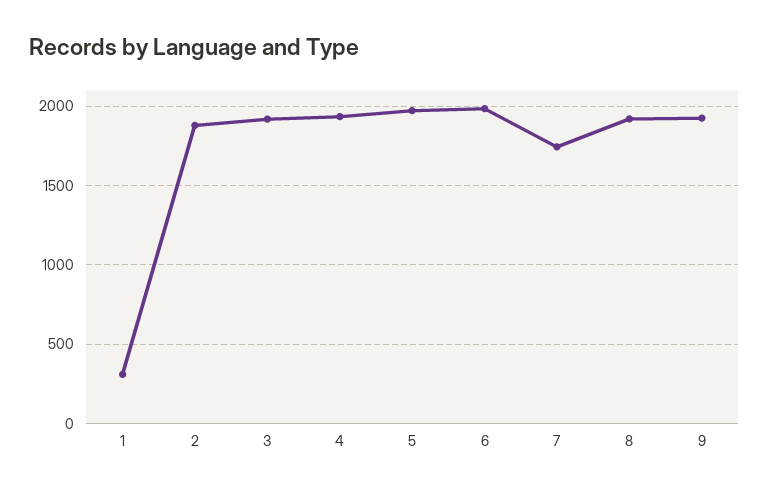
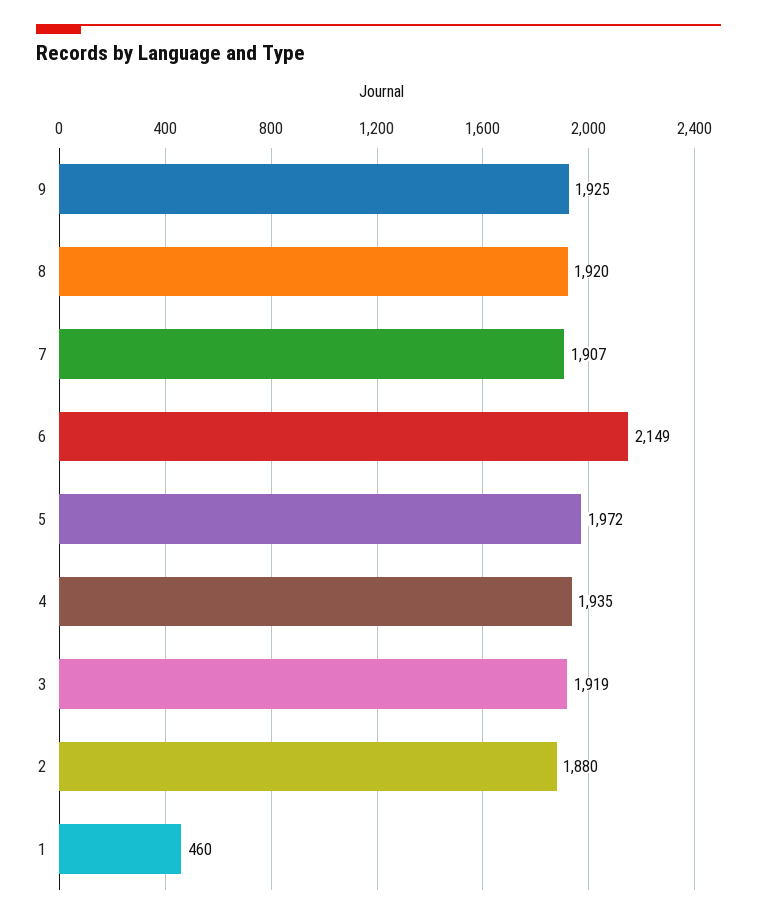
  {
-   "1": 300,
+   "1": 460,
    "2": 1880,
    "3": 1919,
    "4": 1935,
    "5": 1972,
-   "6": 2000,
+   "6": 2149,
-   "7": 1750,
+   "7": 1907,
    "8": 1920,
    "9": 1925
  }

